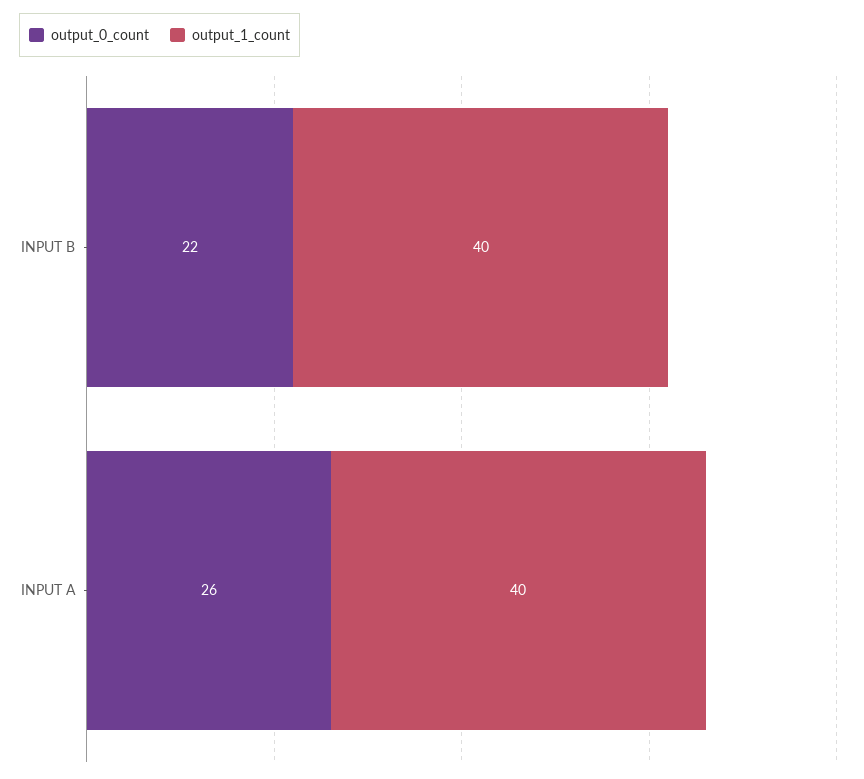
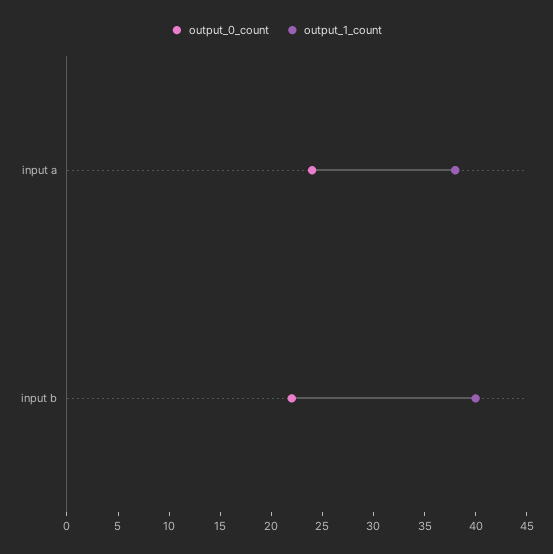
  {
    "output_0_count": {
      "INPUT B": 22,
-     "INPUT A": 26
+     "INPUT A": 24
    },
    "output_1_count": {
      "INPUT B": 40,
-     "INPUT A": 40
+     "INPUT A": 38
    }
  }

